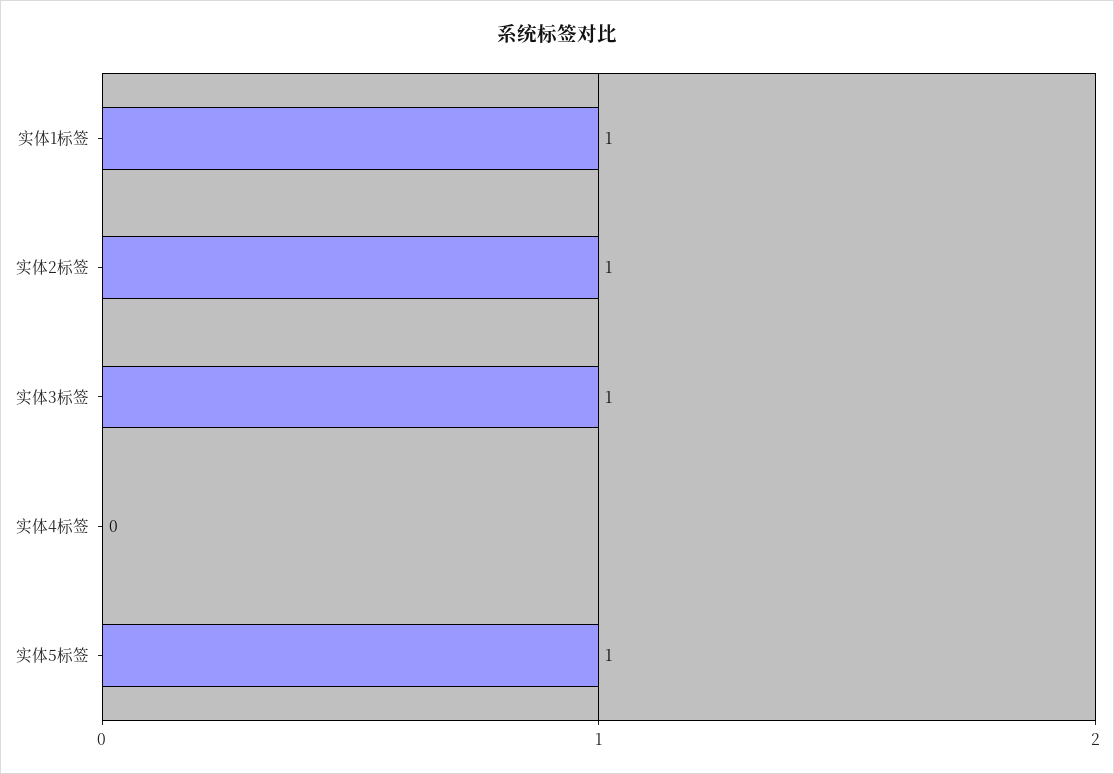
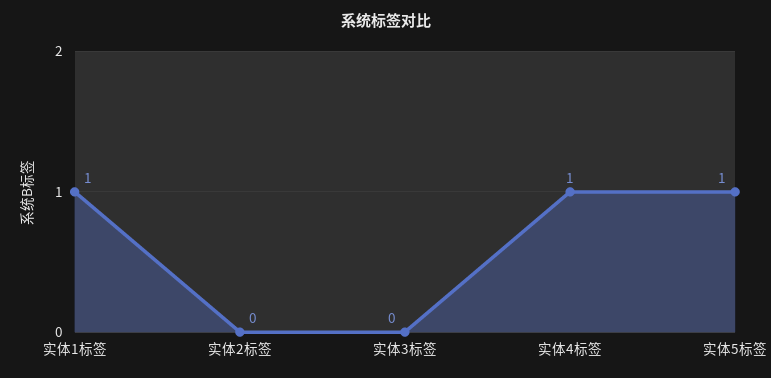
  {
    "实体1标签": 1,
-   "实体2标签": 1,
+   "实体2标签": 0,
-   "实体3标签": 1,
+   "实体3标签": 0,
-   "实体4标签": 0,
+   "实体4标签": 1,
    "实体5标签": 1
  }

